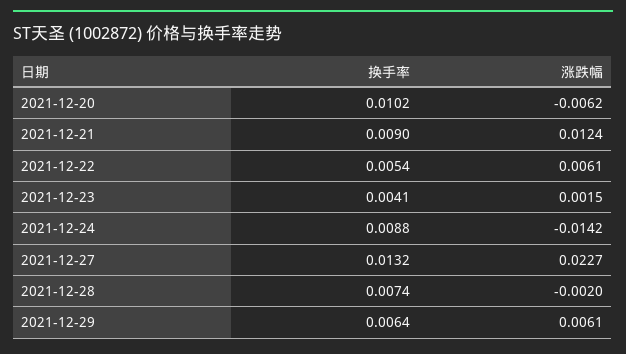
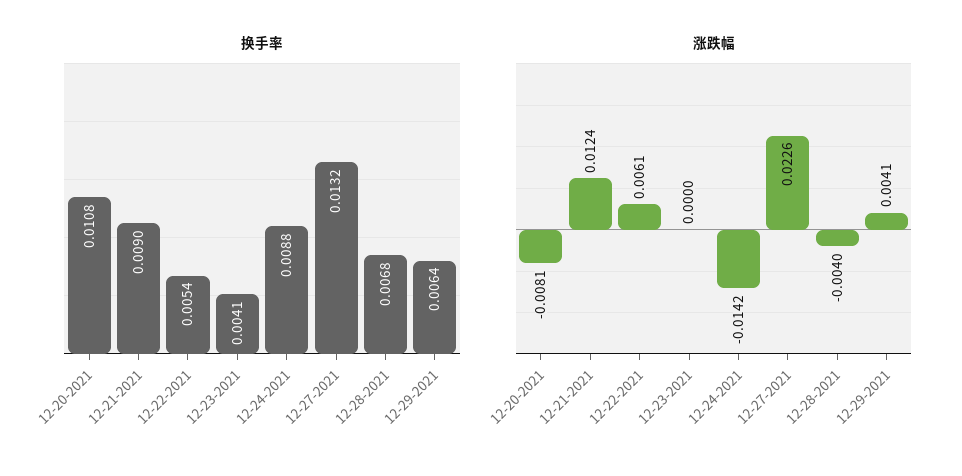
  {
    "换手率": {
-     "2021-12-20": 0.0102,
+     "2021-12-20": 0.0108,
      "2021-12-21": 0.009,
      "2021-12-22": 0.0054,
      "2021-12-23": 0.0041,
      "2021-12-24": 0.0088,
      "2021-12-27": 0.0132,
-     "2021-12-28": 0.0074,
+     "2021-12-28": 0.0068,
      "2021-12-29": 0.0064
    },
    "涨跌幅": {
-     "2021-12-20": -0.0062,
+     "2021-12-20": -0.0081,
      "2021-12-21": 0.0124,
      "2021-12-22": 0.0061,
-     "2021-12-23": 0.0015,
+     "2021-12-23": 0,
      "2021-12-24": -0.0142,
-     "2021-12-27": 0.0227,
+     "2021-12-27": 0.0226,
-     "2021-12-28": -0.002,
+     "2021-12-28": -0.004,
-     "2021-12-29": 0.0061
+     "2021-12-29": 0.0041
    }
  }

